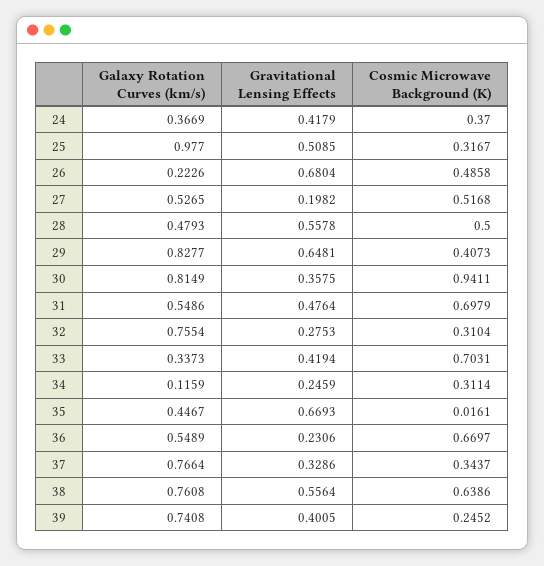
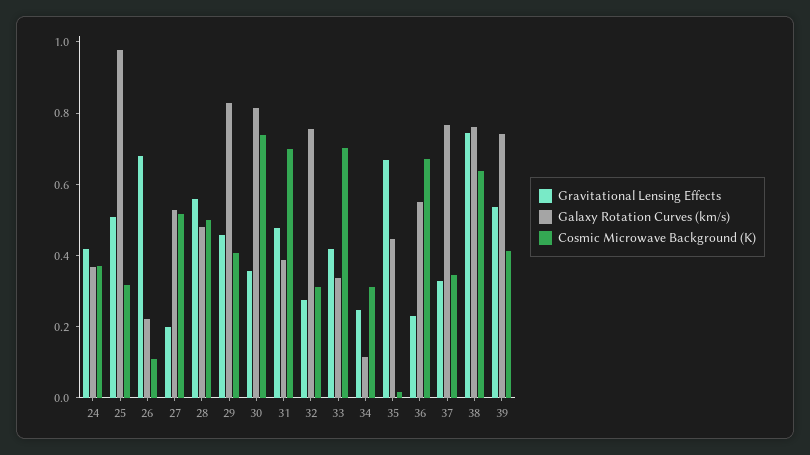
  {
    "Galaxy Rotation Curves (km/s)": {
      "24": 0.3669,
      "25": 0.977,
      "26": 0.2226,
      "27": 0.5265,
      "28": 0.4793,
      "29": 0.8277,
      "30": 0.8149,
-     "31": 0.5486,
+     "31": 0.4,
      "32": 0.7554,
      "33": 0.3373,
      "34": 0.1159,
      "35": 0.4467,
      "36": 0.5489,
      "37": 0.7664,
      "38": 0.7608,
      "39": 0.7408
    },
    "Gravitational Lensing Effects": {
      "24": 0.4179,
      "25": 0.5085,
      "26": 0.6804,
      "27": 0.1982,
      "28": 0.5578,
-     "29": 0.6481,
+     "29": 0.45,
      "30": 0.3575,
      "31": 0.4764,
      "32": 0.2753,
      "33": 0.4194,
      "34": 0.2459,
      "35": 0.6693,
      "36": 0.2306,
      "37": 0.3286,
-     "38": 0.5564,
+     "38": 0.75,
-     "39": 0.4005
+     "39": 0.55
    },
    "Cosmic Microwave Background (K)": {
      "24": 0.37,
      "25": 0.3167,
-     "26": 0.4858,
+     "26": 0.1,
      "27": 0.5168,
      "28": 0.5,
      "29": 0.4073,
-     "30": 0.9411,
+     "30": 0.75,
      "31": 0.6979,
      "32": 0.3104,
      "33": 0.7031,
      "34": 0.3114,
      "35": 0.0161,
      "36": 0.6697,
      "37": 0.3437,
      "38": 0.6386,
-     "39": 0.2452
+     "39": 0.4
    }
  }

